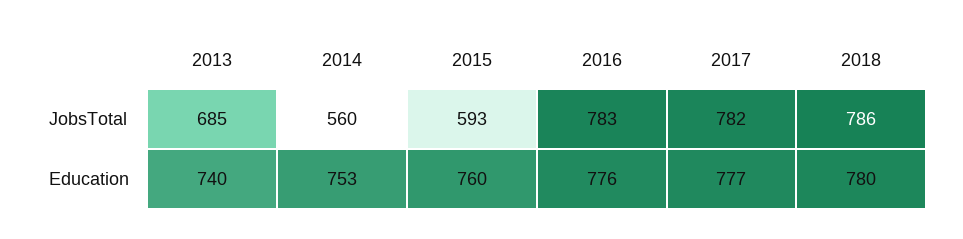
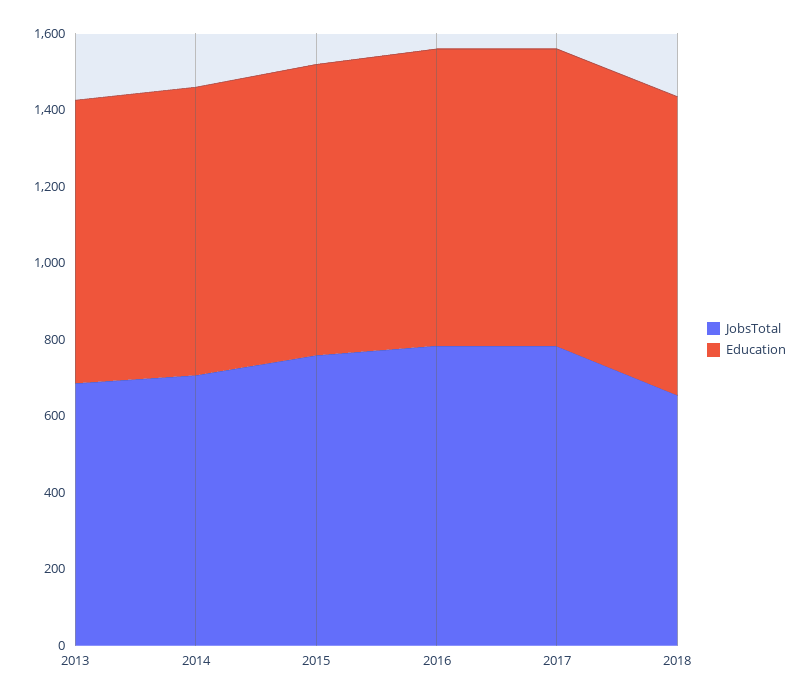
  {
    "JobsTotal": {
      "2013": 685,
-     "2014": 560,
+     "2014": 700,
-     "2015": 593,
+     "2015": 750,
      "2016": 783,
      "2017": 782,
-     "2018": 786
+     "2018": 650
    },
    "Education": {
      "2013": 740,
      "2014": 753,
      "2015": 760,
      "2016": 776,
      "2017": 777,
      "2018": 780
    }
  }

